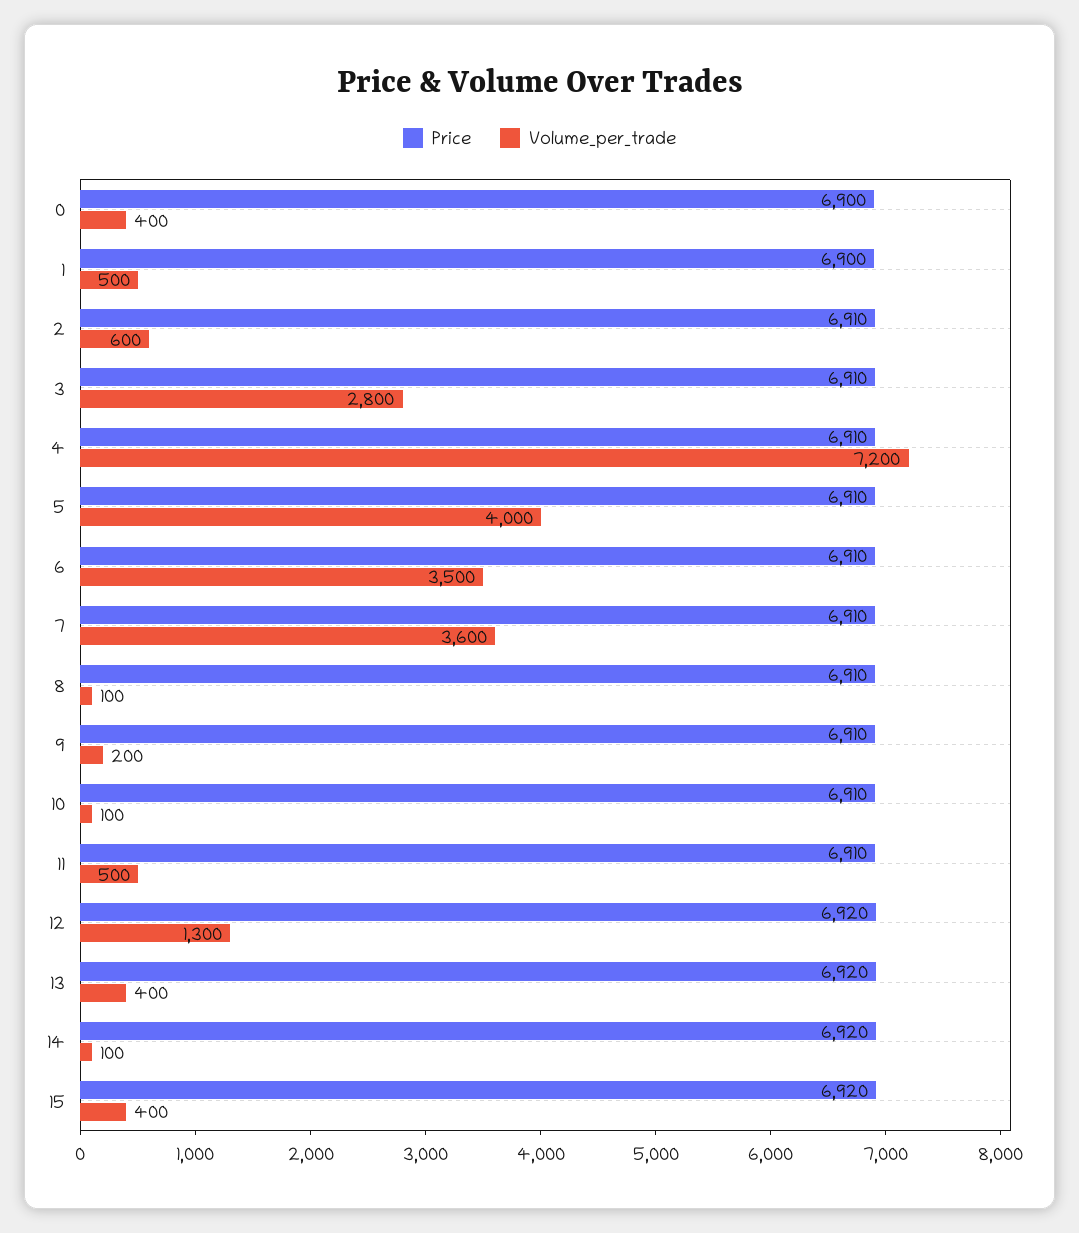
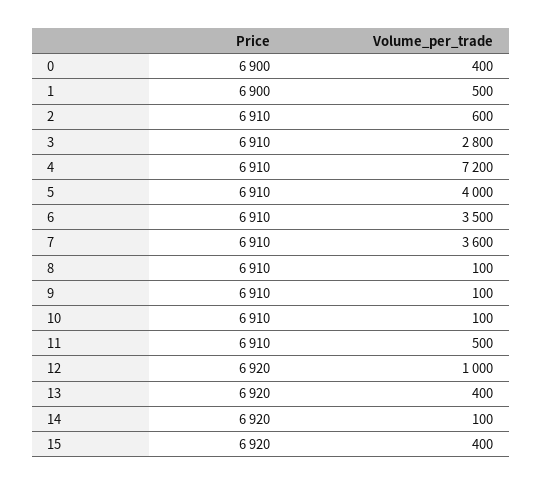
  {
    "Price": {
      "0": 6900,
      "1": 6900,
      "2": 6910,
      "3": 6910,
      "4": 6910,
      "5": 6910,
      "6": 6910,
      "7": 6910,
      "8": 6910,
      "9": 6910,
      "10": 6910,
      "11": 6910,
      "12": 6920,
      "13": 6920,
      "14": 6920,
      "15": 6920
    },
    "Volume_per_trade": {
      "0": 400,
      "1": 500,
      "2": 600,
      "3": 2800,
      "4": 7200,
      "5": 4000,
      "6": 3500,
      "7": 3600,
      "8": 100,
-     "9": 200,
+     "9": 100,
      "10": 100,
      "11": 500,
-     "12": 1300,
+     "12": 1000,
      "13": 400,
      "14": 100,
      "15": 400
    }
  }

